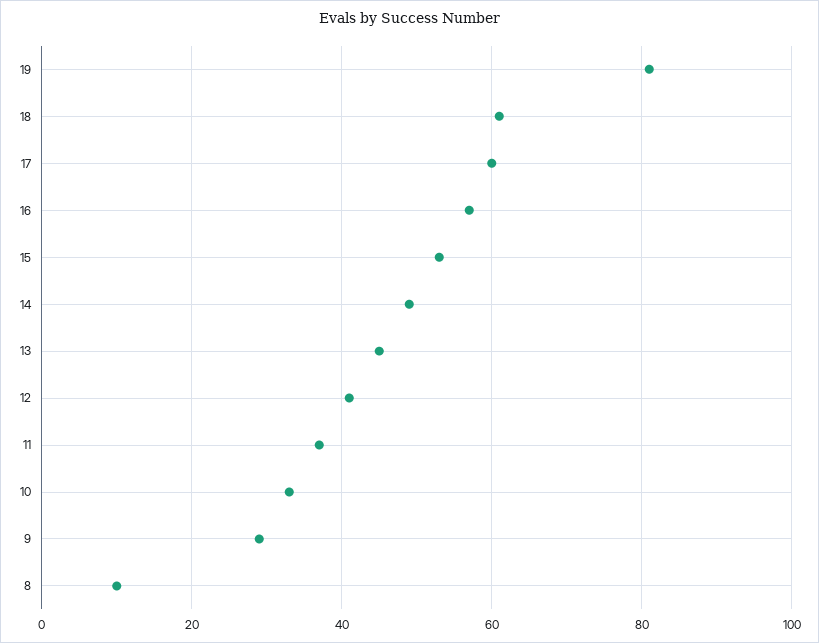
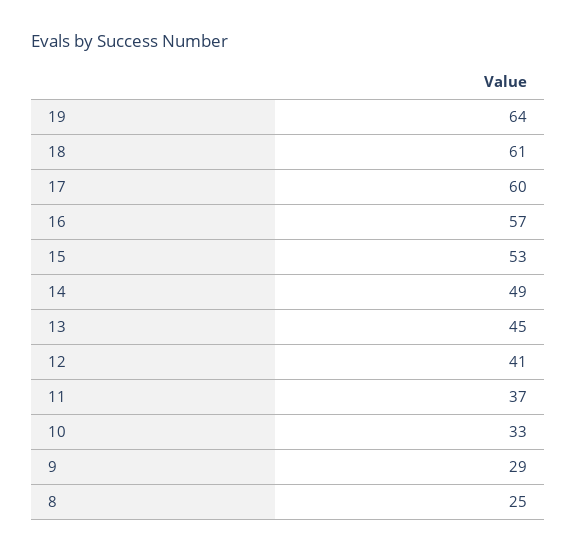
  {
-   "19": 80,
+   "19": 64,
    "18": 61,
    "17": 60,
    "16": 57,
    "15": 53,
    "14": 49,
    "13": 45,
    "12": 41,
    "11": 37,
    "10": 33,
    "9": 29,
-   "8": 10
+   "8": 25
  }

